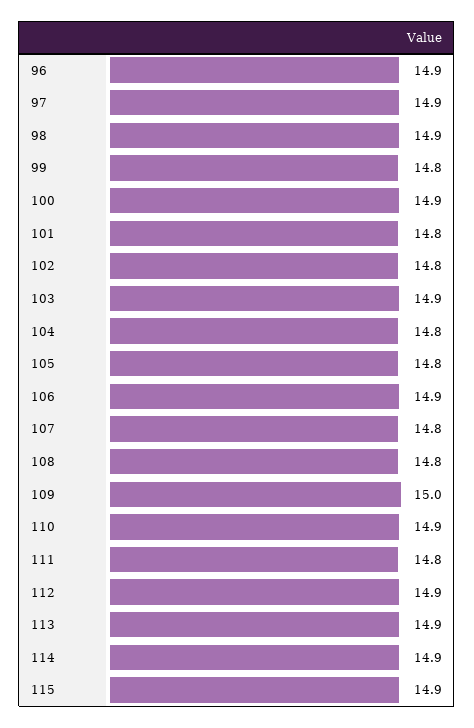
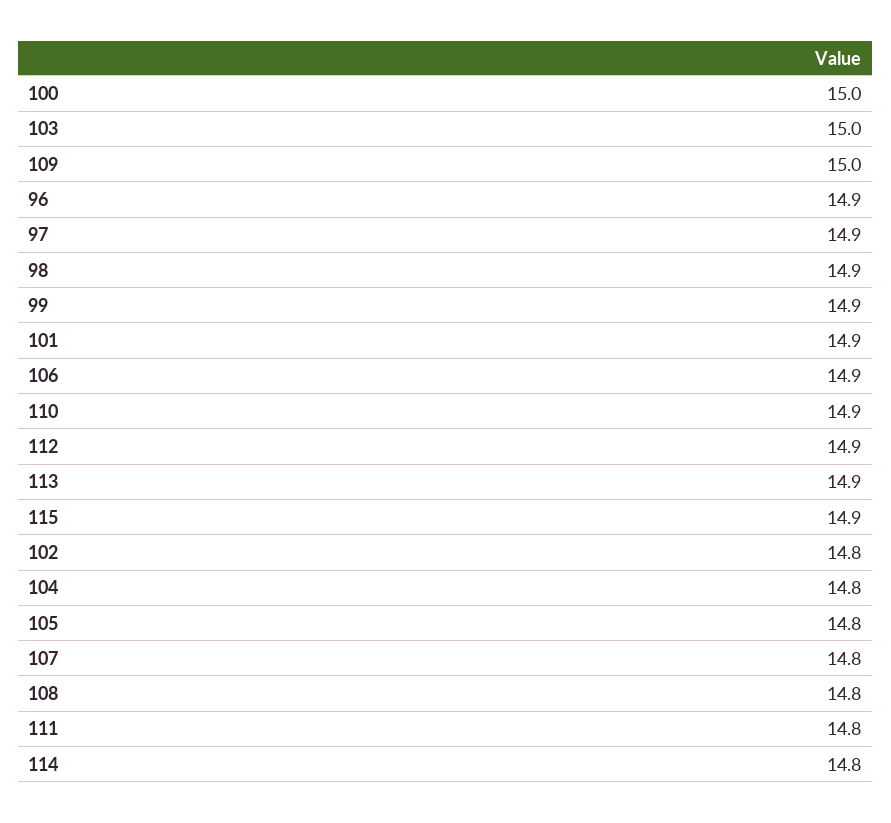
  {
    "96": 14.9,
    "97": 14.9,
    "98": 14.9,
-   "99": 14.8,
+   "99": 14.9,
-   "100": 14.9,
+   "100": 15,
-   "101": 14.8,
+   "101": 14.9,
    "102": 14.8,
-   "103": 14.9,
+   "103": 15,
    "104": 14.8,
    "105": 14.8,
    "106": 14.9,
    "107": 14.8,
    "108": 14.8,
    "109": 15,
    "110": 14.9,
    "111": 14.8,
    "112": 14.9,
    "113": 14.9,
-   "114": 14.9,
+   "114": 14.8,
    "115": 14.9
  }

